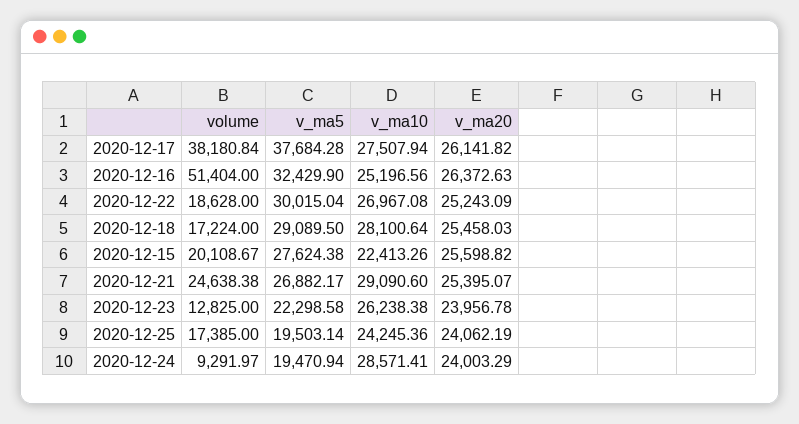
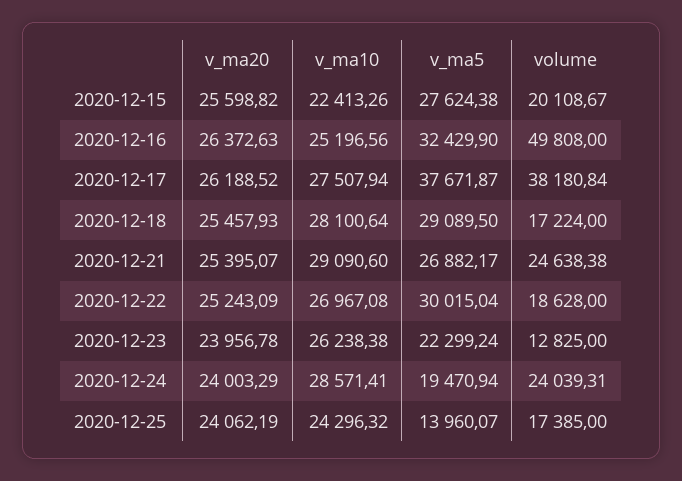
  {
    "volume": {
      "2020-12-17": 38180.84,
-     "2020-12-16": 51404,
+     "2020-12-16": 49808,
      "2020-12-22": 18628,
      "2020-12-18": 17224,
      "2020-12-15": 20108.67,
      "2020-12-21": 24638.38,
      "2020-12-23": 12825,
      "2020-12-25": 17385,
-     "2020-12-24": 9291.97
+     "2020-12-24": 24039.31
    },
    "v_ma5": {
-     "2020-12-17": 37684.28,
+     "2020-12-17": 37671.87,
      "2020-12-16": 32429.9,
      "2020-12-22": 30015.04,
      "2020-12-18": 29089.5,
      "2020-12-15": 27624.38,
      "2020-12-21": 26882.17,
-     "2020-12-23": 22298.58,
+     "2020-12-23": 22299.24,
-     "2020-12-25": 19503.14,
+     "2020-12-25": 13960.07,
      "2020-12-24": 19470.94
    },
    "v_ma10": {
      "2020-12-17": 27507.94,
      "2020-12-16": 25196.56,
      "2020-12-22": 26967.08,
      "2020-12-18": 28100.64,
      "2020-12-15": 22413.26,
      "2020-12-21": 29090.6,
      "2020-12-23": 26238.38,
-     "2020-12-25": 24245.36,
+     "2020-12-25": 24296.32,
      "2020-12-24": 28571.41
    },
    "v_ma20": {
-     "2020-12-17": 26141.82,
+     "2020-12-17": 26188.52,
      "2020-12-16": 26372.63,
      "2020-12-22": 25243.09,
-     "2020-12-18": 25458.03,
+     "2020-12-18": 25457.93,
      "2020-12-15": 25598.82,
      "2020-12-21": 25395.07,
      "2020-12-23": 23956.78,
      "2020-12-25": 24062.19,
      "2020-12-24": 24003.29
    }
  }

